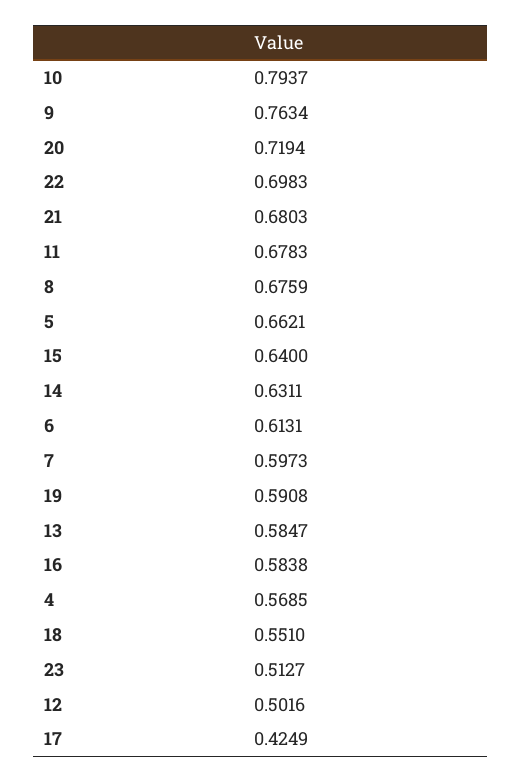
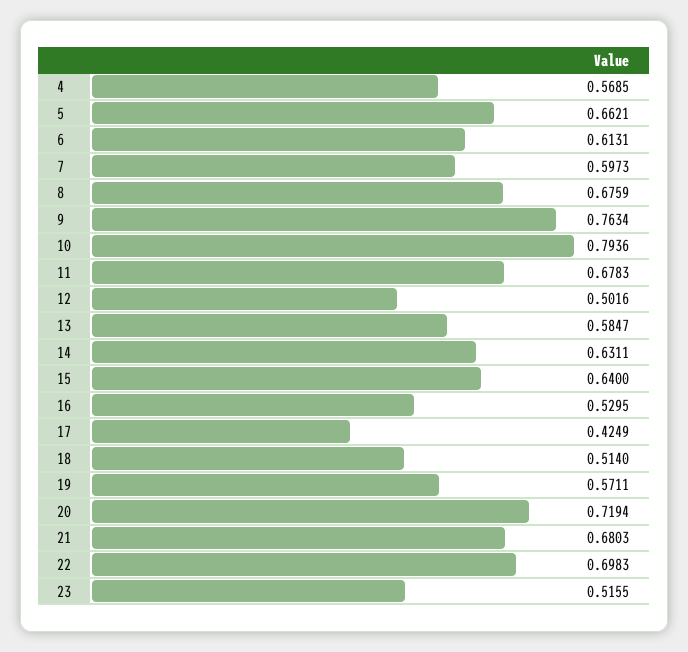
  {
-   "10": 0.7937,
+   "10": 0.7936,
    "9": 0.7634,
    "20": 0.7194,
    "22": 0.6983,
    "21": 0.6803,
    "11": 0.6783,
    "8": 0.6759,
    "5": 0.6621,
    "15": 0.64,
    "14": 0.6311,
    "6": 0.6131,
    "7": 0.5973,
-   "19": 0.5908,
+   "19": 0.5711,
    "13": 0.5847,
-   "16": 0.5838,
+   "16": 0.5295,
    "4": 0.5685,
-   "18": 0.551,
+   "18": 0.514,
-   "23": 0.5127,
+   "23": 0.5155,
    "12": 0.5016,
    "17": 0.4249
  }

